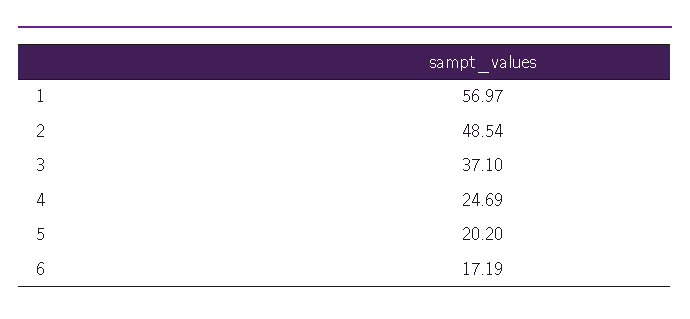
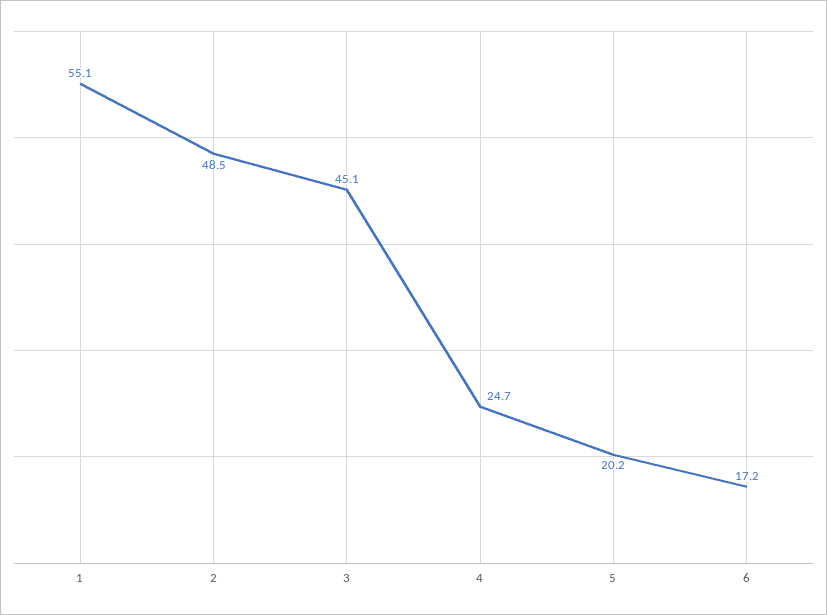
  {
-   "1": 56.97,
+   "1": 55.1,
    "2": 48.54,
-   "3": 37.1,
+   "3": 45.1,
    "4": 24.69,
    "5": 20.2,
    "6": 17.19
  }

